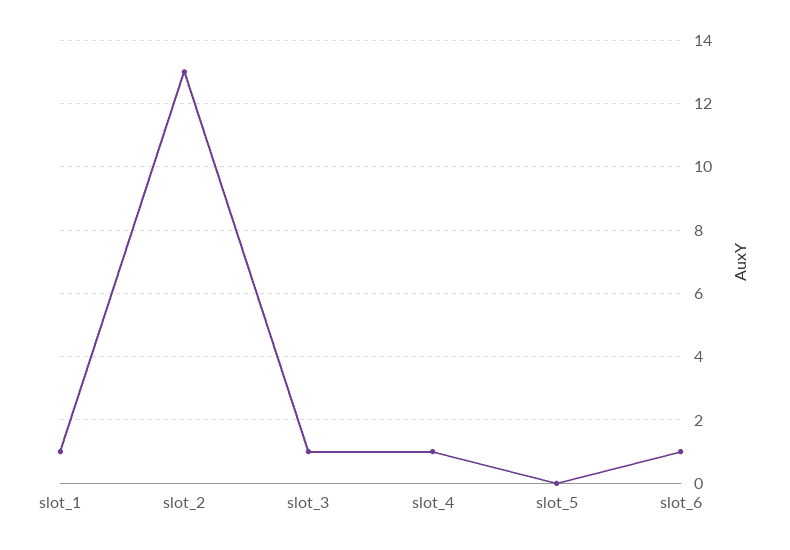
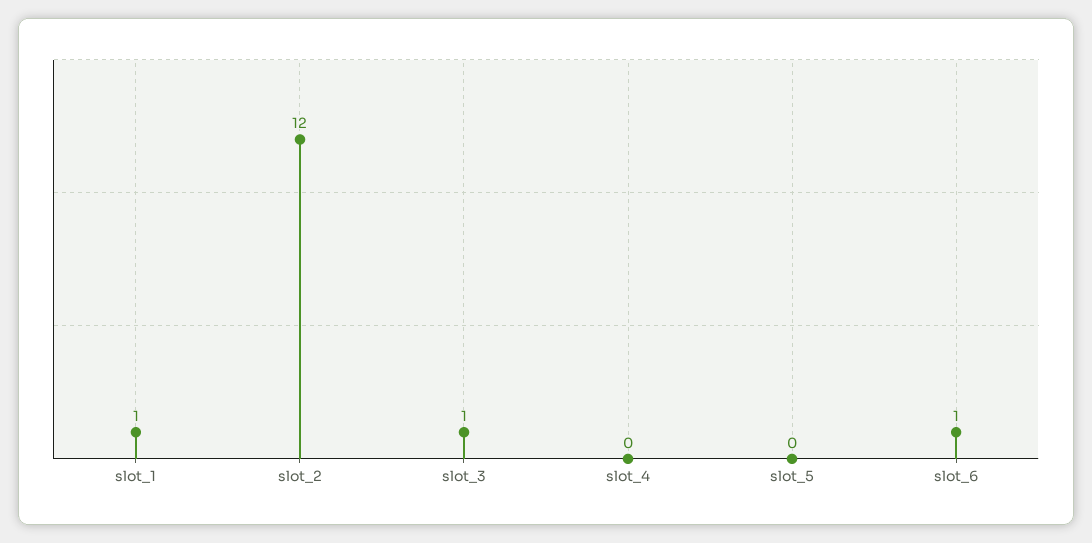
  {
    "slot_1": 1,
-   "slot_2": 13,
+   "slot_2": 12,
    "slot_3": 1,
-   "slot_4": 1,
+   "slot_4": 0,
    "slot_5": 0,
    "slot_6": 1
  }

